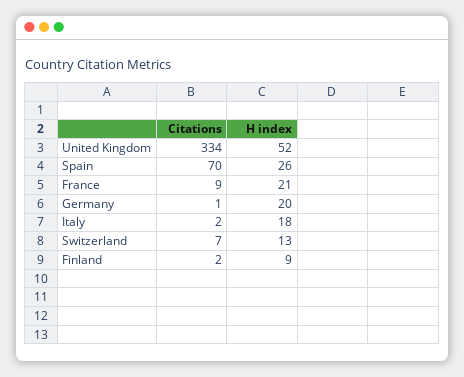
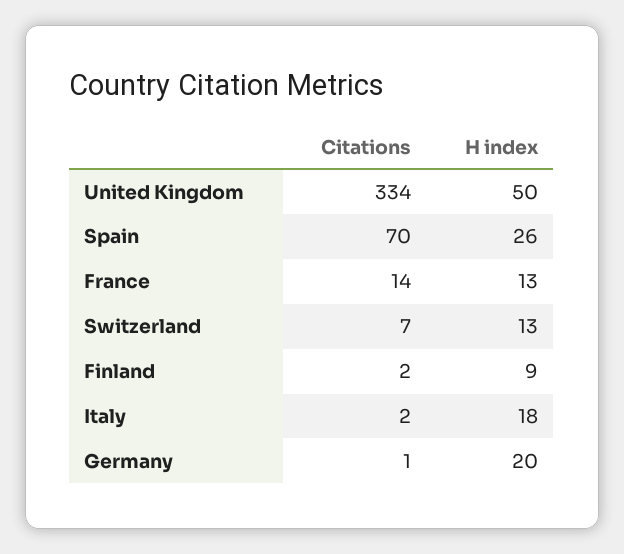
  {
    "Citations": {
      "United Kingdom": 334,
      "Spain": 70,
-     "France": 9,
+     "France": 14,
      "Germany": 1,
      "Italy": 2,
      "Switzerland": 7,
      "Finland": 2
    },
    "H index": {
-     "United Kingdom": 52,
+     "United Kingdom": 50,
      "Spain": 26,
-     "France": 21,
+     "France": 13,
      "Germany": 20,
      "Italy": 18,
      "Switzerland": 13,
      "Finland": 9
    }
  }

